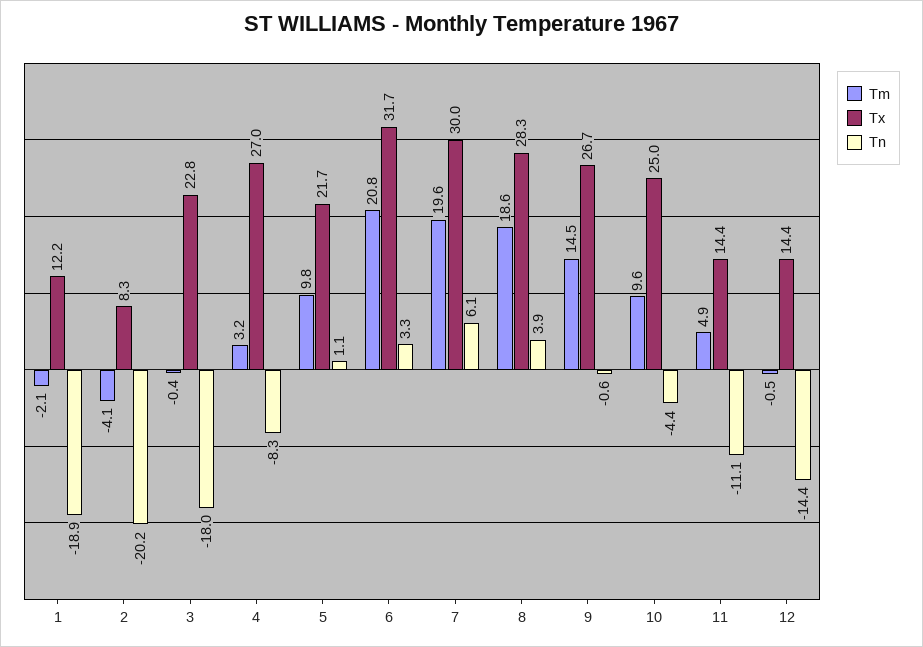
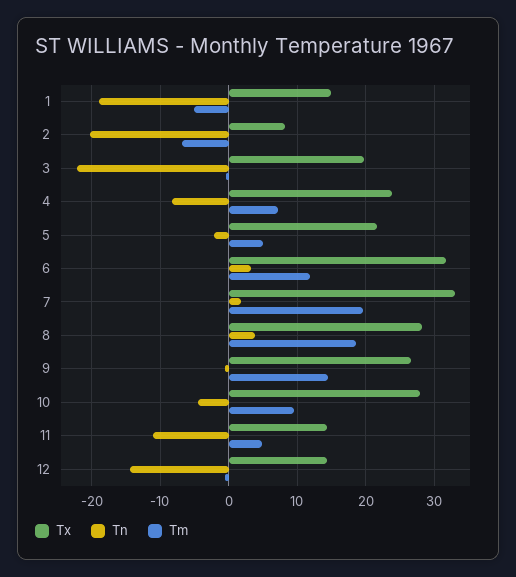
  {
    "Tm": {
-     "1": -2.1,
+     "1": -5,
-     "2": -4.1,
+     "2": -7,
      "3": -0.4,
-     "4": 3.2,
+     "4": 7,
-     "5": 9.8,
+     "5": 5,
-     "6": 20.8,
+     "6": 12,
      "7": 19.6,
      "8": 18.6,
      "9": 14.5,
      "10": 9.6,
      "11": 4.9,
      "12": -0.5
    },
    "Tx": {
-     "1": 12.2,
+     "1": 15,
      "2": 8.3,
-     "3": 22.8,
+     "3": 20,
-     "4": 27,
+     "4": 24,
      "5": 21.7,
      "6": 31.7,
-     "7": 30,
+     "7": 33,
      "8": 28.3,
      "9": 26.7,
-     "10": 25,
+     "10": 28,
      "11": 14.4,
      "12": 14.4
    },
    "Tn": {
      "1": -18.9,
      "2": -20.2,
-     "3": -18,
+     "3": -22,
      "4": -8.3,
-     "5": 1.1,
+     "5": -2,
      "6": 3.3,
-     "7": 6.1,
+     "7": 2,
      "8": 3.9,
      "9": -0.6,
      "10": -4.4,
      "11": -11.1,
      "12": -14.4
    }
  }

